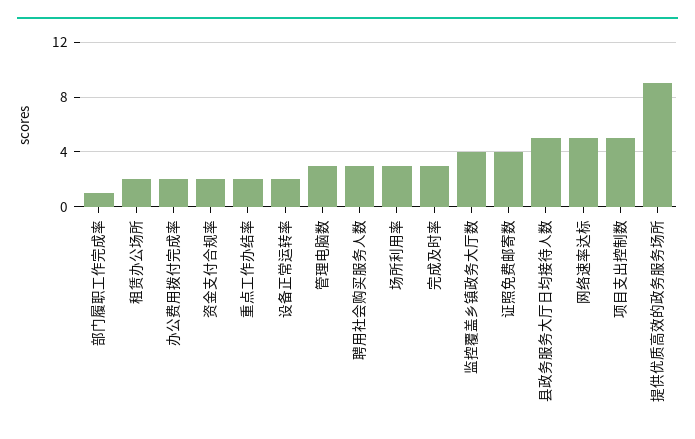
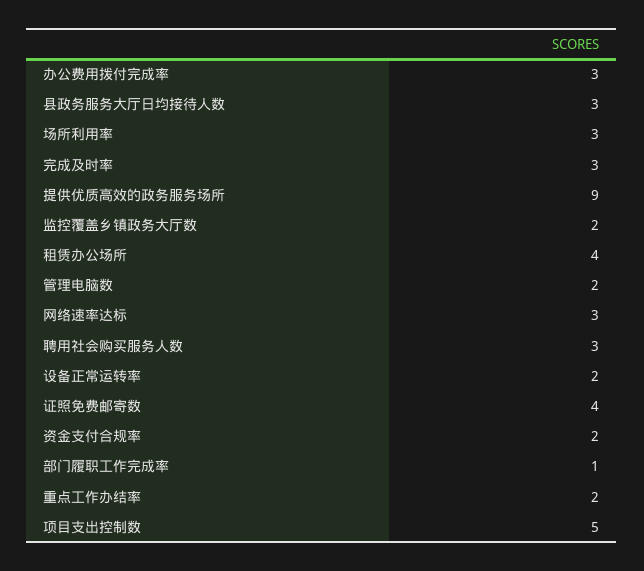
  {
    "部门履职工作完成率": 1,
-   "租赁办公场所": 2,
+   "租赁办公场所": 4,
-   "办公费用拨付完成率": 2,
+   "办公费用拨付完成率": 3,
    "资金支付合规率": 2,
    "重点工作办结率": 2,
    "设备正常运转率": 2,
-   "管理电脑数": 3,
+   "管理电脑数": 2,
    "聘用社会购买服务人数": 3,
    "场所利用率": 3,
    "完成及时率": 3,
-   "监控覆盖乡镇政务大厅数": 4,
+   "监控覆盖乡镇政务大厅数": 2,
    "证照免费邮寄数": 4,
-   "县政务服务大厅日均接待人数": 5,
+   "县政务服务大厅日均接待人数": 3,
-   "网络速率达标": 5,
+   "网络速率达标": 3,
    "项目支出控制数": 5,
    "提供优质高效的政务服务场所": 9
  }

